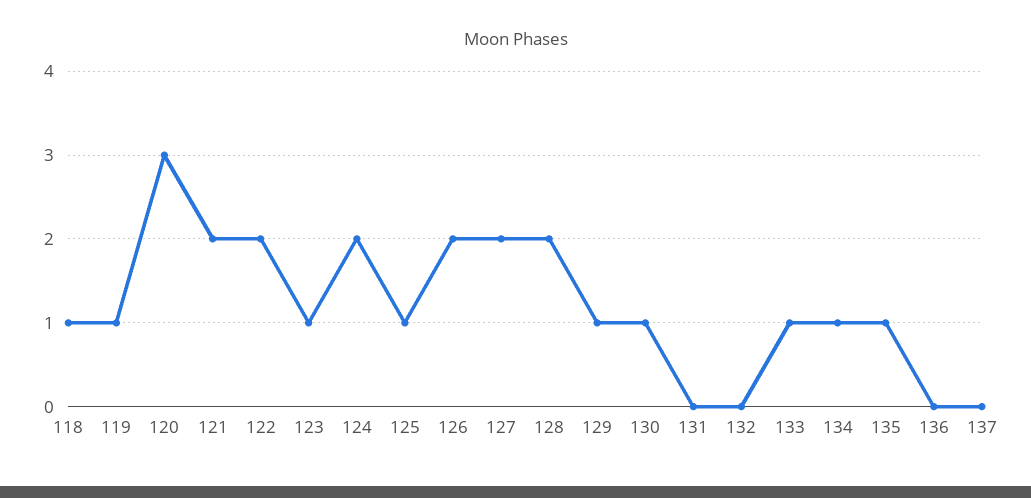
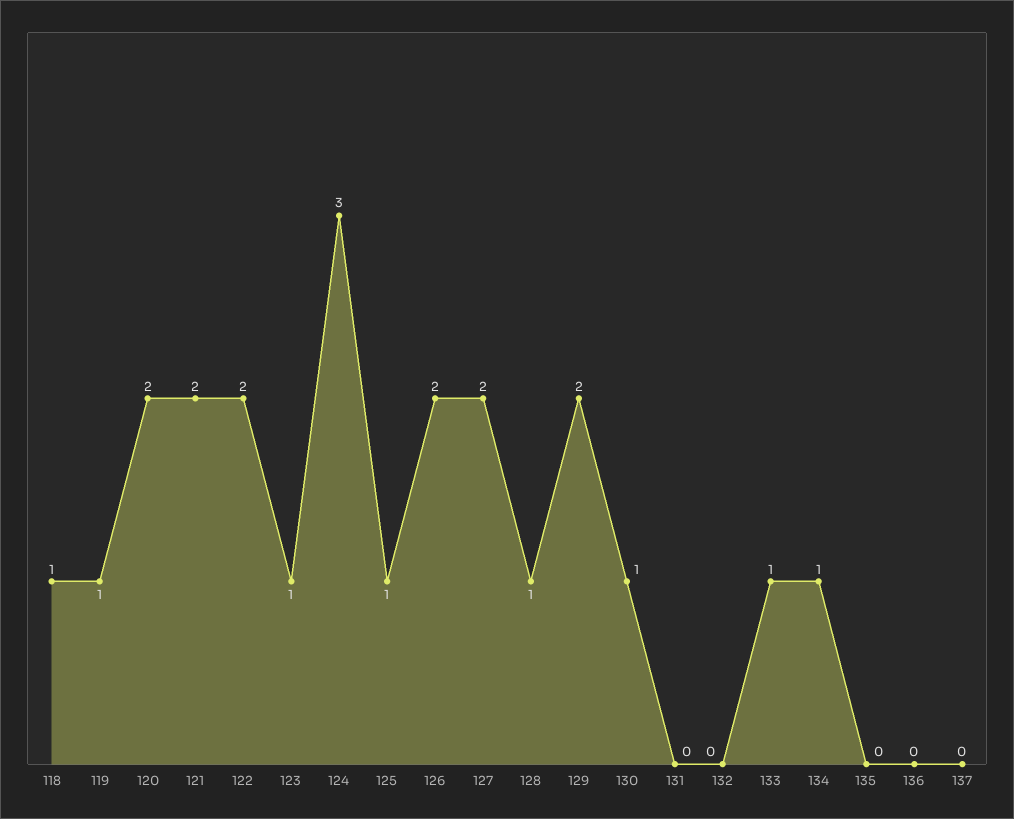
  {
    "118": 1,
    "119": 1,
-   "120": 3,
+   "120": 2,
    "121": 2,
    "122": 2,
    "123": 1,
-   "124": 2,
+   "124": 3,
    "125": 1,
    "126": 2,
    "127": 2,
-   "128": 2,
+   "128": 1,
-   "129": 1,
+   "129": 2,
    "130": 1,
    "131": 0,
    "132": 0,
    "133": 1,
    "134": 1,
-   "135": 1,
+   "135": 0,
    "136": 0,
    "137": 0
  }

